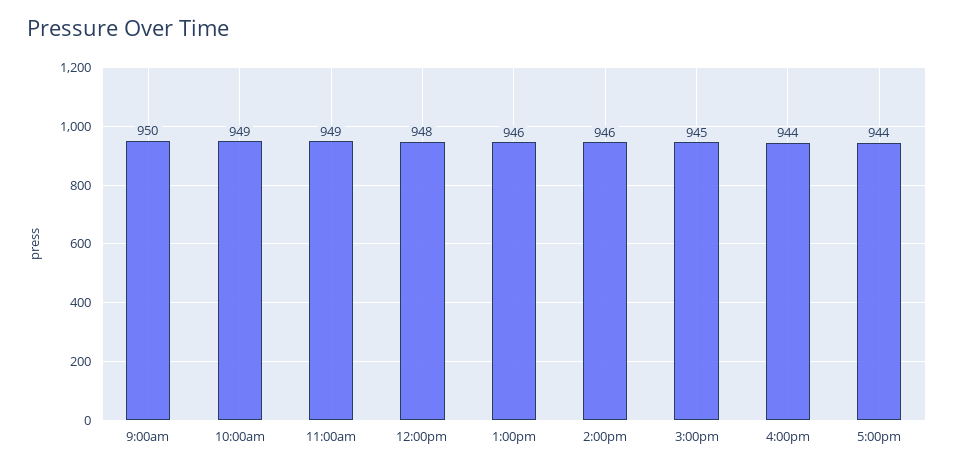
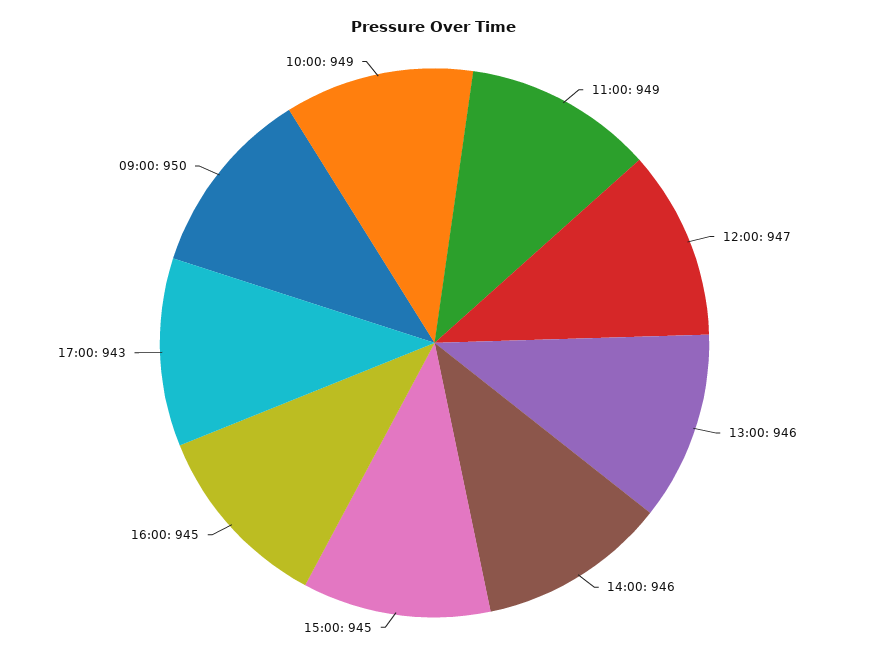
  {
    "9:00am": 950,
    "10:00am": 949,
    "11:00am": 949,
-   "12:00pm": 948,
+   "12:00pm": 947,
    "1:00pm": 946,
    "2:00pm": 946,
    "3:00pm": 945,
-   "4:00pm": 944,
+   "4:00pm": 945,
-   "5:00pm": 944
+   "5:00pm": 943
  }

